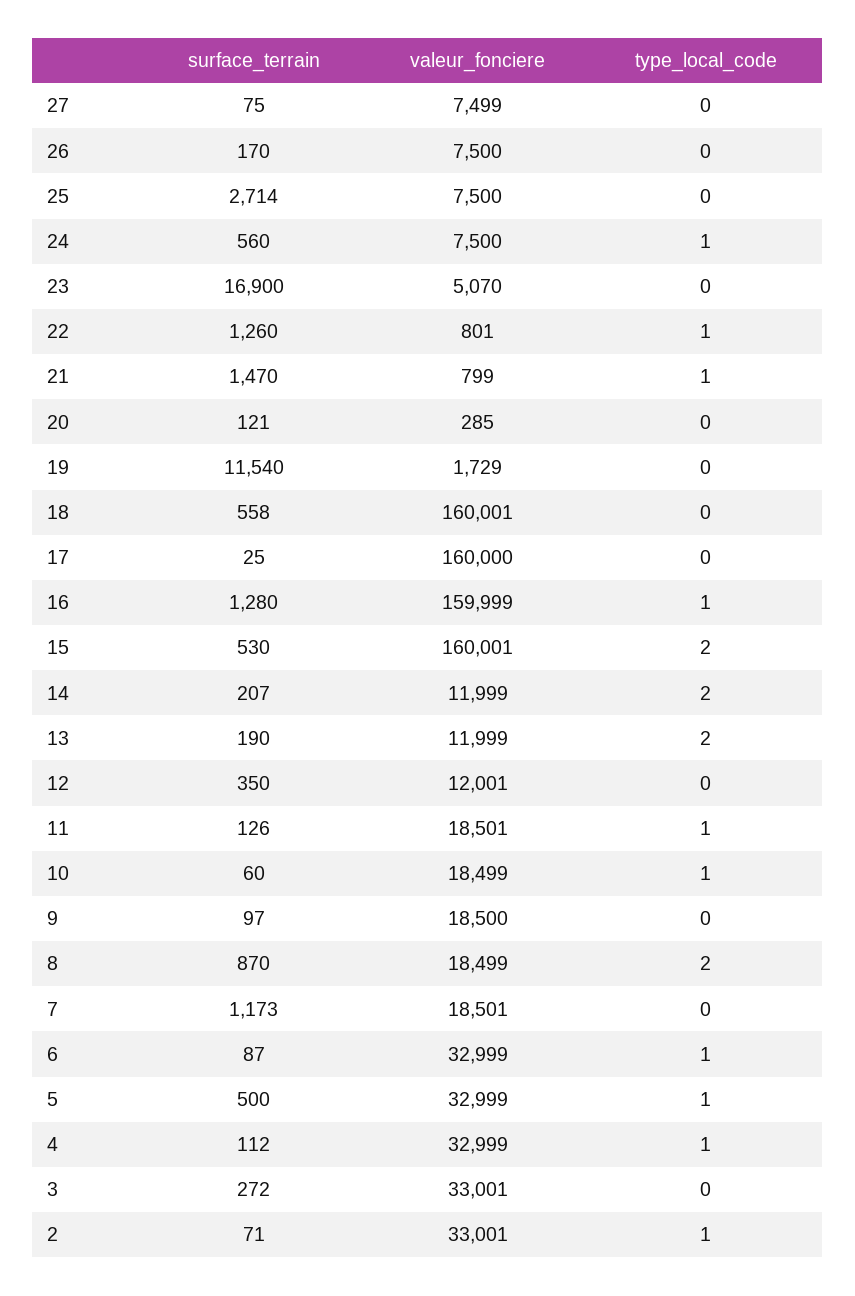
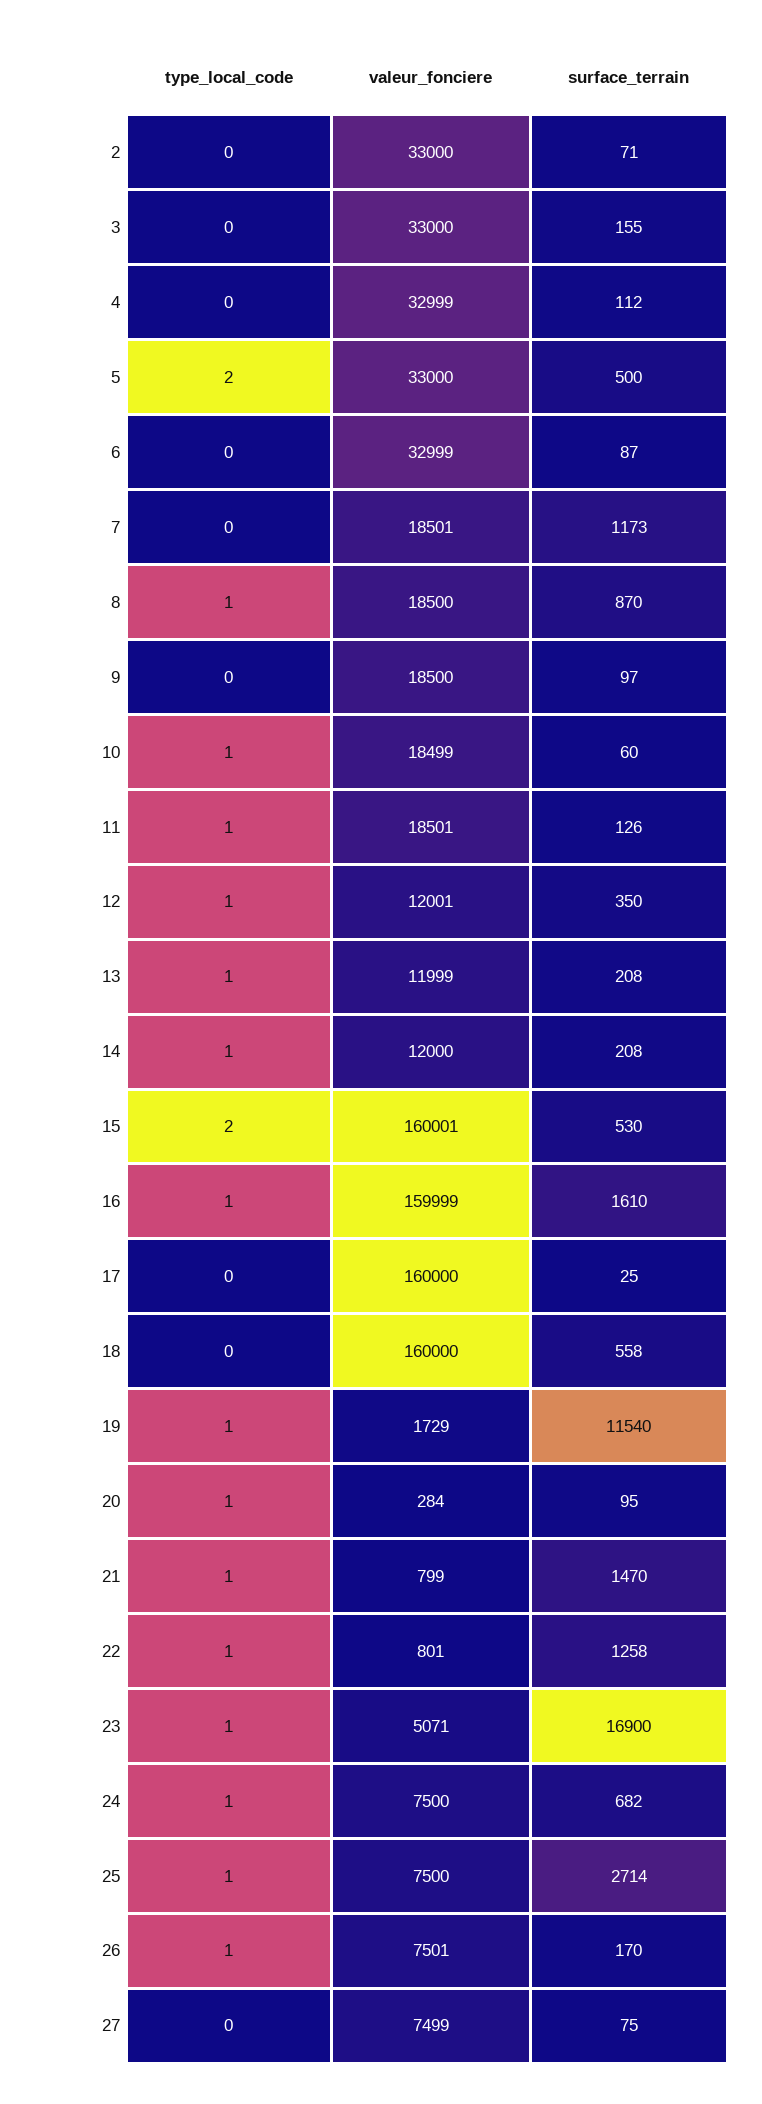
  {
    "surface_terrain": {
      "27": 75,
      "26": 170,
      "25": 2714,
-     "24": 560,
+     "24": 682,
      "23": 16900,
-     "22": 1260,
+     "22": 1258,
      "21": 1470,
-     "20": 121,
+     "20": 95,
      "19": 11540,
      "18": 558,
      "17": 25,
-     "16": 1280,
+     "16": 1610,
      "15": 530,
-     "14": 207,
+     "14": 208,
-     "13": 190,
+     "13": 208,
      "12": 350,
      "11": 126,
      "10": 60,
      "9": 97,
      "8": 870,
      "7": 1173,
      "6": 87,
      "5": 500,
      "4": 112,
-     "3": 272,
+     "3": 155,
      "2": 71
    },
    "valeur_fonciere": {
      "27": 7499,
-     "26": 7500,
+     "26": 7501,
      "25": 7500,
      "24": 7500,
-     "23": 5070,
+     "23": 5071,
      "22": 801,
      "21": 799,
-     "20": 285,
+     "20": 284,
      "19": 1729,
-     "18": 160001,
+     "18": 160000,
      "17": 160000,
      "16": 159999,
      "15": 160001,
-     "14": 11999,
+     "14": 12000,
      "13": 11999,
      "12": 12001,
      "11": 18501,
      "10": 18499,
      "9": 18500,
-     "8": 18499,
+     "8": 18500,
      "7": 18501,
      "6": 32999,
-     "5": 32999,
+     "5": 33000,
      "4": 32999,
-     "3": 33001,
+     "3": 33000,
-     "2": 33001
+     "2": 33000
    },
    "type_local_code": {
      "27": 0,
-     "26": 0,
+     "26": 1,
-     "25": 0,
+     "25": 1,
      "24": 1,
-     "23": 0,
+     "23": 1,
      "22": 1,
      "21": 1,
-     "20": 0,
+     "20": 1,
-     "19": 0,
+     "19": 1,
      "18": 0,
      "17": 0,
      "16": 1,
      "15": 2,
-     "14": 2,
+     "14": 1,
-     "13": 2,
+     "13": 1,
-     "12": 0,
+     "12": 1,
      "11": 1,
      "10": 1,
      "9": 0,
-     "8": 2,
+     "8": 1,
      "7": 0,
-     "6": 1,
+     "6": 0,
-     "5": 1,
+     "5": 2,
-     "4": 1,
+     "4": 0,
      "3": 0,
-     "2": 1
+     "2": 0
    }
  }

